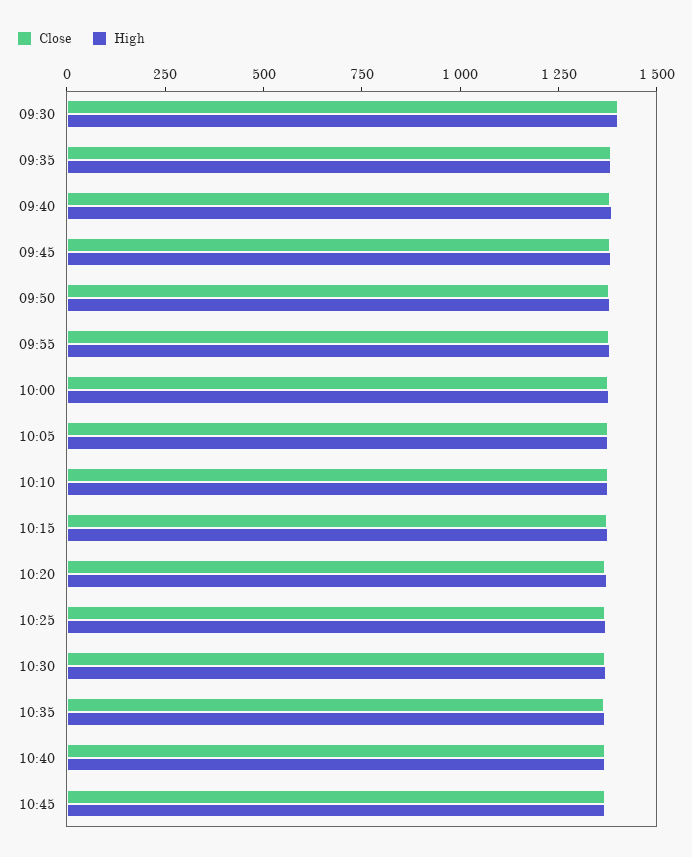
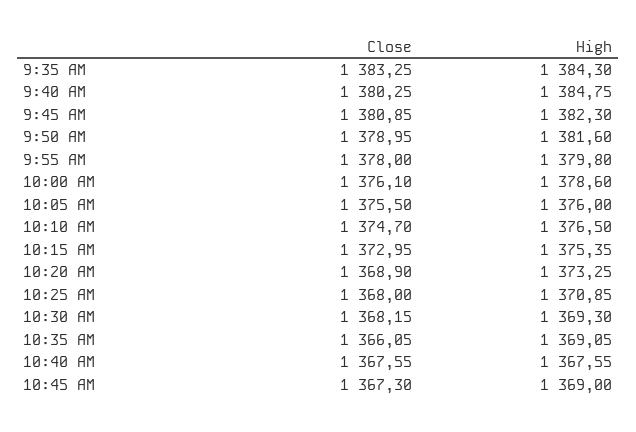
  {
    "Close": {
-     "09:30": 1400,
      "09:35": 1383.25,
      "09:40": 1380.25,
      "09:45": 1380.85,
      "09:50": 1378.95,
      "09:55": 1378,
      "10:00": 1376.1,
      "10:05": 1375.5,
      "10:10": 1374.7,
      "10:15": 1372.95,
      "10:20": 1368.9,
      "10:25": 1368,
      "10:30": 1368.15,
      "10:35": 1366.05,
      "10:40": 1367.55,
      "10:45": 1367.3
    },
    "High": {
-     "09:30": 1400,
      "09:35": 1384.3,
      "09:40": 1384.75,
      "09:45": 1382.3,
      "09:50": 1381.6,
      "09:55": 1379.8,
      "10:00": 1378.6,
      "10:05": 1376,
      "10:10": 1376.5,
      "10:15": 1375.35,
      "10:20": 1373.25,
      "10:25": 1370.85,
      "10:30": 1369.3,
      "10:35": 1369.05,
      "10:40": 1367.55,
      "10:45": 1369
    }
  }

